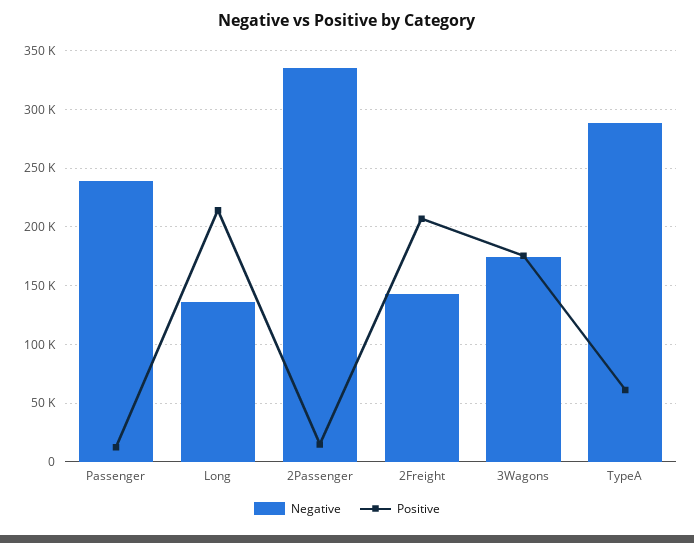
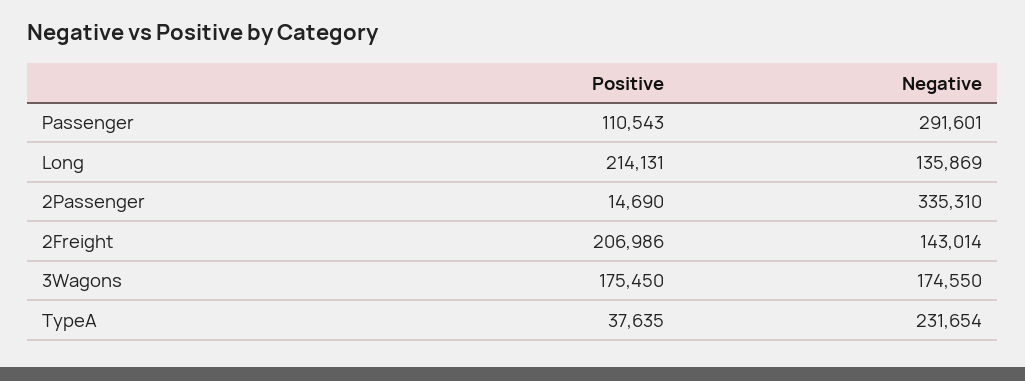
  {
    "Negative": {
-     "Passenger": 240000,
+     "Passenger": 291601,
      "Long": 135869,
      "2Passenger": 335310,
      "2Freight": 143014,
      "3Wagons": 174550,
-     "TypeA": 290000
+     "TypeA": 231654
    },
    "Positive": {
-     "Passenger": 10000,
+     "Passenger": 110543,
      "Long": 214131,
      "2Passenger": 14690,
      "2Freight": 206986,
      "3Wagons": 175450,
-     "TypeA": 60000
+     "TypeA": 37635
    }
  }

